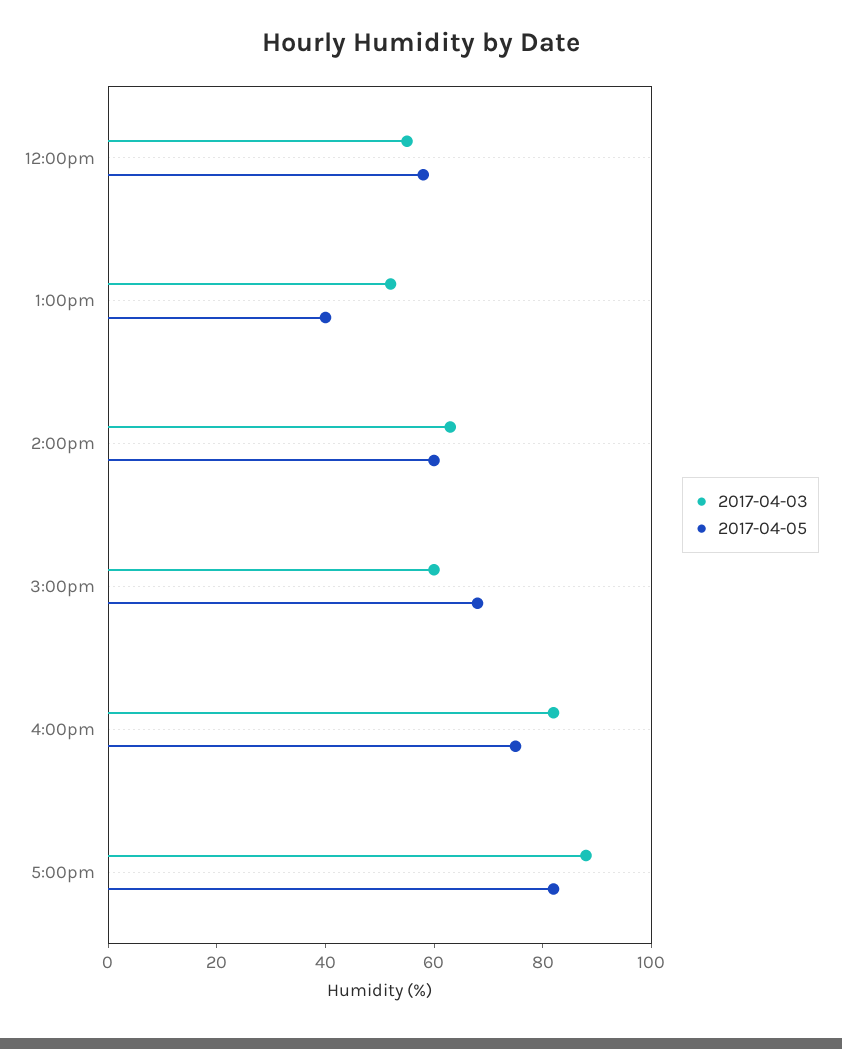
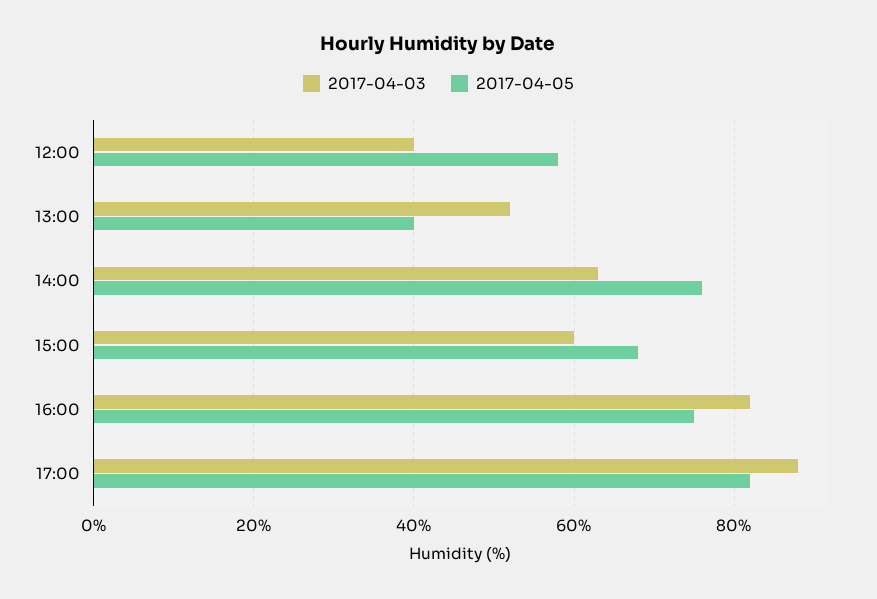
  {
    "2017-04-03": {
-     "12:00pm": 55,
+     "12:00pm": 40,
      "1:00pm": 50,
      "2:00pm": 65,
      "3:00pm": 60,
      "4:00pm": 80,
      "5:00pm": 90
    },
    "2017-04-05": {
      "12:00pm": 60,
      "1:00pm": 40,
-     "2:00pm": 60,
+     "2:00pm": 75,
      "3:00pm": 70,
      "4:00pm": 75,
      "5:00pm": 80
    }
  }

